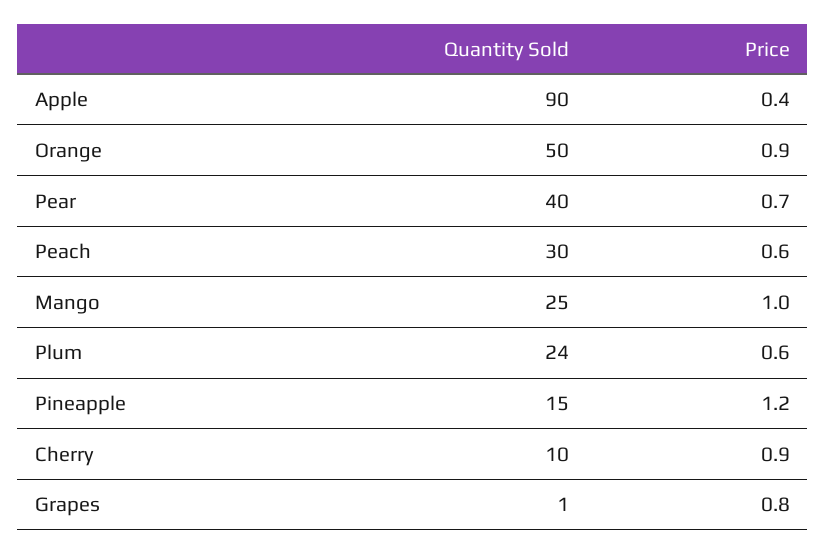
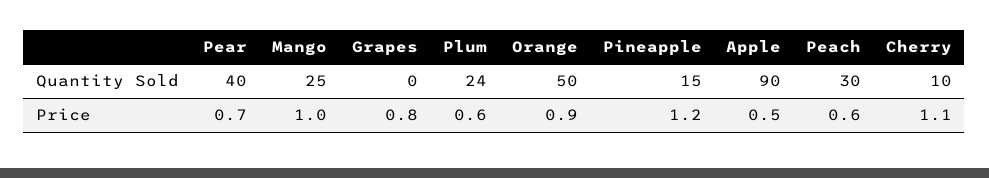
  {
    "Quantity Sold": {
      "Apple": 90,
      "Orange": 50,
      "Pear": 40,
      "Peach": 30,
      "Mango": 25,
      "Plum": 24,
      "Pineapple": 15,
      "Cherry": 10,
-     "Grapes": 1
+     "Grapes": 0
    },
    "Price": {
-     "Apple": 0.4,
+     "Apple": 0.5,
      "Orange": 0.9,
      "Pear": 0.7,
      "Peach": 0.6,
      "Mango": 1,
      "Plum": 0.6,
      "Pineapple": 1.2,
-     "Cherry": 0.9,
+     "Cherry": 1.1,
      "Grapes": 0.8
    }
  }

